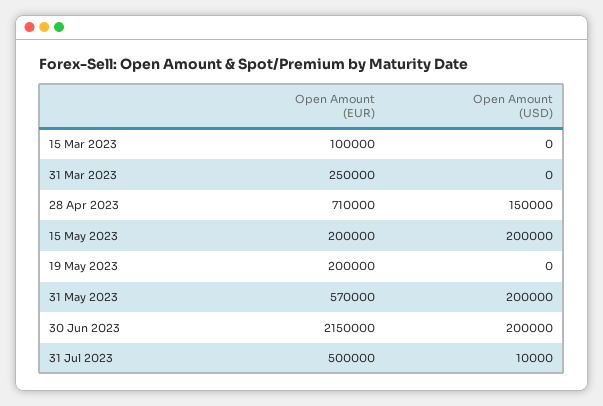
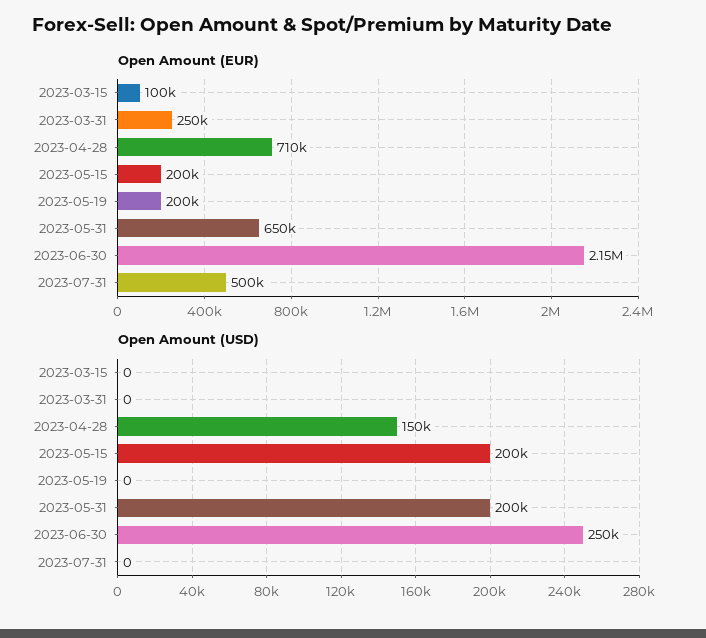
  {
    "Open Amount (EUR)": {
      "15 Mar 2023": 100000,
      "31 Mar 2023": 250000,
      "28 Apr 2023": 710000,
      "15 May 2023": 200000,
      "19 May 2023": 200000,
-     "31 May 2023": 570000,
+     "31 May 2023": 650000,
      "30 Jun 2023": 2150000,
      "31 Jul 2023": 500000
    },
    "Open Amount (USD)": {
      "15 Mar 2023": 0,
      "31 Mar 2023": 0,
      "28 Apr 2023": 150000,
      "15 May 2023": 200000,
      "19 May 2023": 0,
      "31 May 2023": 200000,
-     "30 Jun 2023": 200000,
+     "30 Jun 2023": 250000,
-     "31 Jul 2023": 10000
+     "31 Jul 2023": 0
    }
  }

